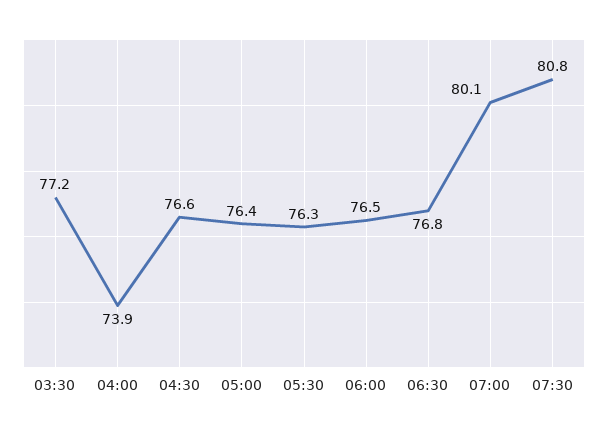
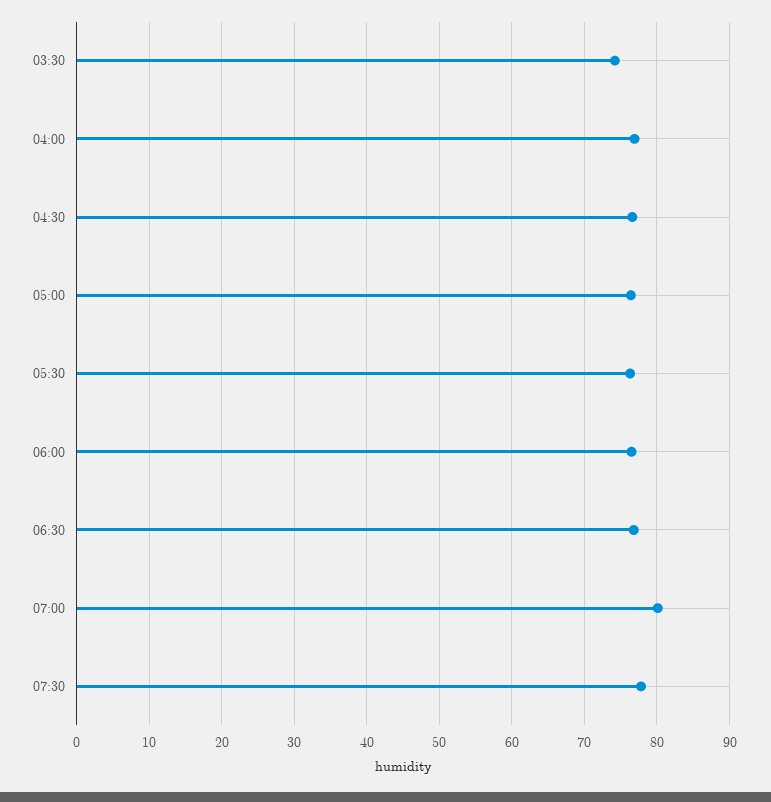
  {
-   "03:30": 77.2,
+   "03:30": 74,
-   "04:00": 73.9,
+   "04:00": 77,
    "04:30": 76.6,
    "05:00": 76.4,
    "05:30": 76.3,
    "06:00": 76.5,
    "06:30": 76.8,
    "07:00": 80.1,
-   "07:30": 80.8
+   "07:30": 78
  }

